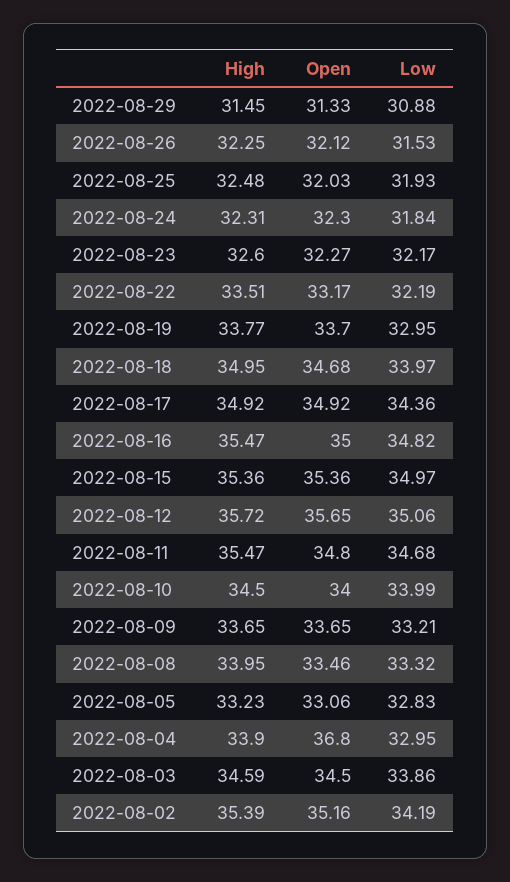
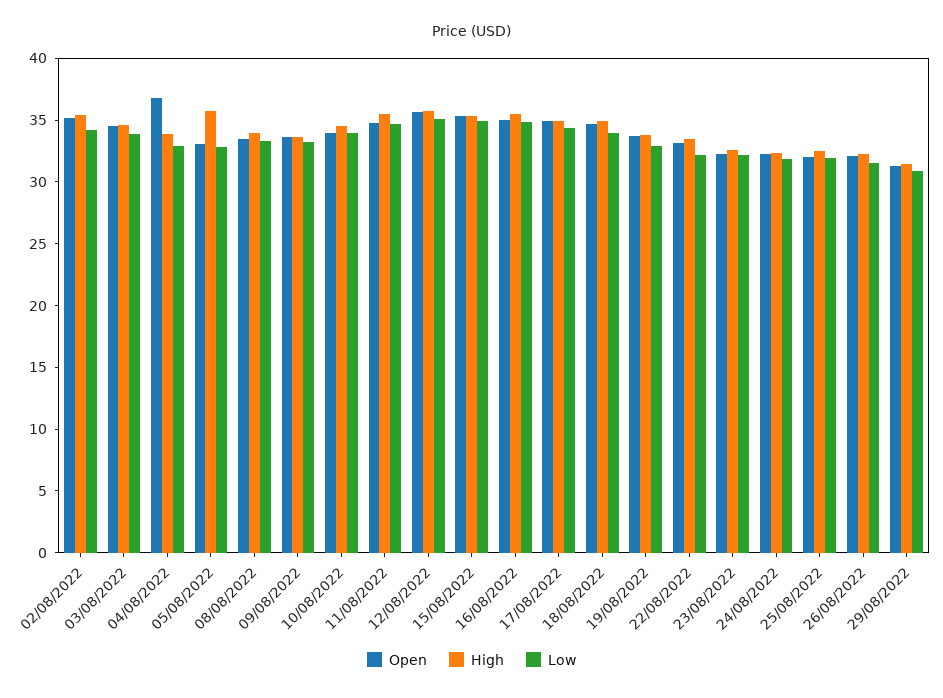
  {
    "High": {
      "2022-08-29": 31.45,
      "2022-08-26": 32.25,
      "2022-08-25": 32.48,
      "2022-08-24": 32.31,
      "2022-08-23": 32.6,
      "2022-08-22": 33.51,
      "2022-08-19": 33.77,
      "2022-08-18": 34.95,
      "2022-08-17": 34.92,
      "2022-08-16": 35.47,
      "2022-08-15": 35.36,
      "2022-08-12": 35.72,
      "2022-08-11": 35.47,
      "2022-08-10": 34.5,
      "2022-08-09": 33.65,
      "2022-08-08": 33.95,
-     "2022-08-05": 33.23,
+     "2022-08-05": 36,
      "2022-08-04": 33.9,
      "2022-08-03": 34.59,
      "2022-08-02": 35.39
    },
    "Open": {
      "2022-08-29": 31.33,
      "2022-08-26": 32.12,
      "2022-08-25": 32.03,
      "2022-08-24": 32.3,
      "2022-08-23": 32.27,
      "2022-08-22": 33.17,
      "2022-08-19": 33.7,
      "2022-08-18": 34.68,
      "2022-08-17": 34.92,
      "2022-08-16": 35,
      "2022-08-15": 35.36,
      "2022-08-12": 35.65,
      "2022-08-11": 34.8,
      "2022-08-10": 34,
      "2022-08-09": 33.65,
      "2022-08-08": 33.46,
      "2022-08-05": 33.06,
      "2022-08-04": 36.8,
      "2022-08-03": 34.5,
      "2022-08-02": 35.16
    },
    "Low": {
      "2022-08-29": 30.88,
      "2022-08-26": 31.53,
      "2022-08-25": 31.93,
      "2022-08-24": 31.84,
      "2022-08-23": 32.17,
      "2022-08-22": 32.19,
      "2022-08-19": 32.95,
      "2022-08-18": 33.97,
      "2022-08-17": 34.36,
      "2022-08-16": 34.82,
      "2022-08-15": 34.97,
      "2022-08-12": 35.06,
      "2022-08-11": 34.68,
      "2022-08-10": 33.99,
      "2022-08-09": 33.21,
      "2022-08-08": 33.32,
      "2022-08-05": 32.83,
      "2022-08-04": 32.95,
      "2022-08-03": 33.86,
      "2022-08-02": 34.19
    }
  }

